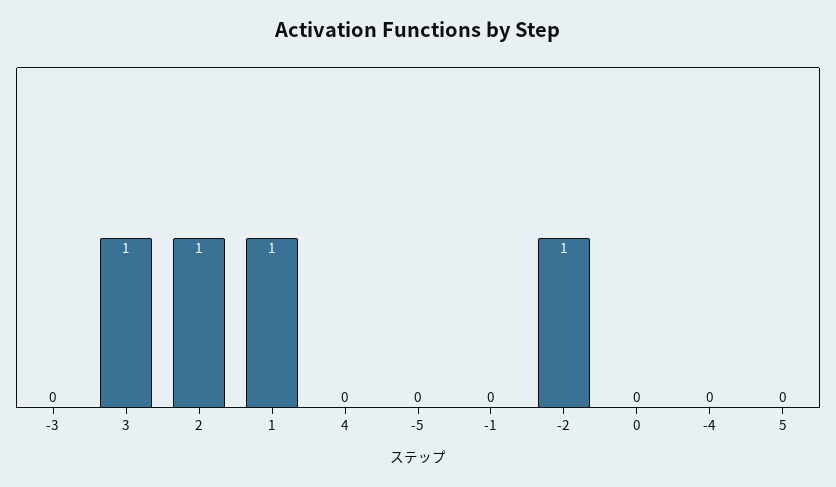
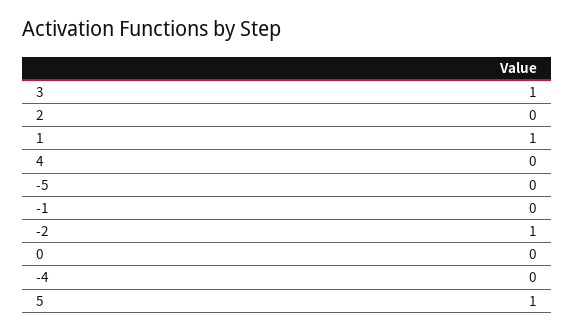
  {
-   "-3": 0,
    "3": 1,
-   "2": 1,
+   "2": 0,
    "1": 1,
    "4": 0,
    "-5": 0,
    "-1": 0,
    "-2": 1,
    "0": 0,
    "-4": 0,
-   "5": 0
+   "5": 1
  }

